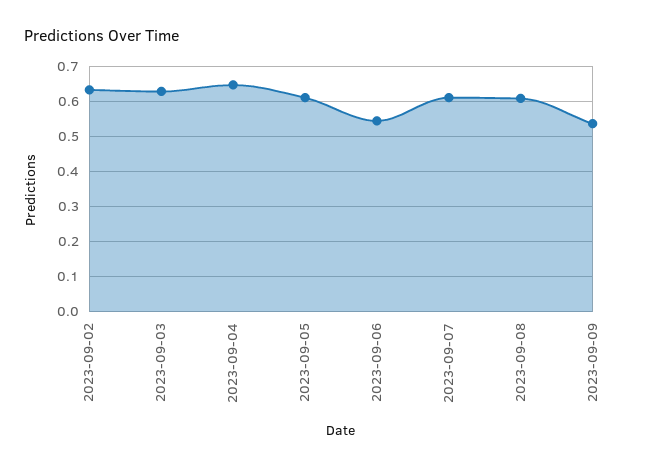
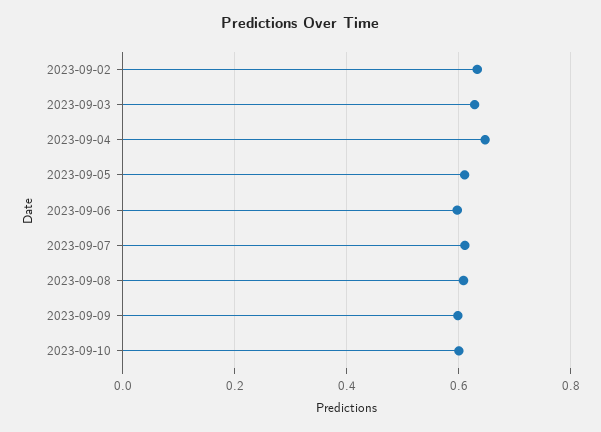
  {
    "2023-09-02": 0.64,
    "2023-09-03": 0.62,
    "2023-09-04": 0.64,
    "2023-09-05": 0.62,
-   "2023-09-06": 0.54,
+   "2023-09-06": 0.6,
    "2023-09-07": 0.62,
    "2023-09-08": 0.6,
-   "2023-09-09": 0.54
+   "2023-09-09": 0.6,
+   "2023-09-10": 0.6
  }

